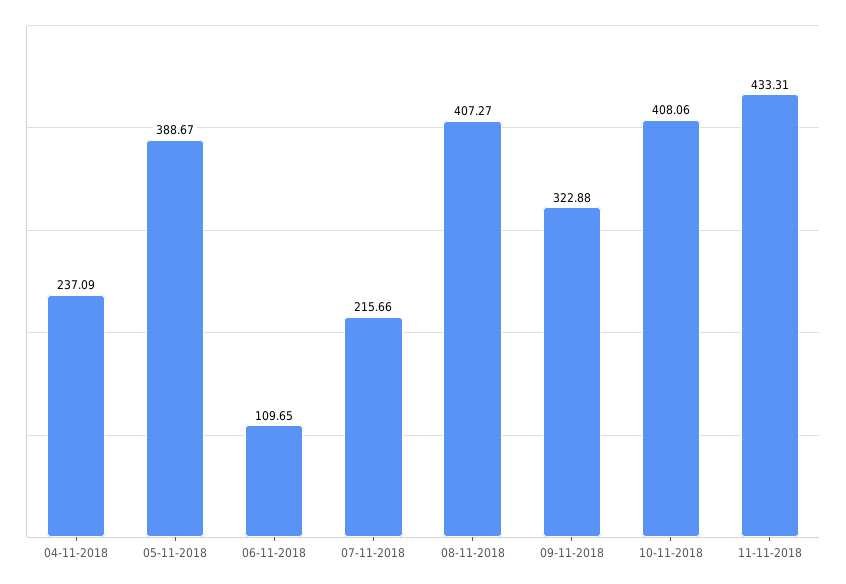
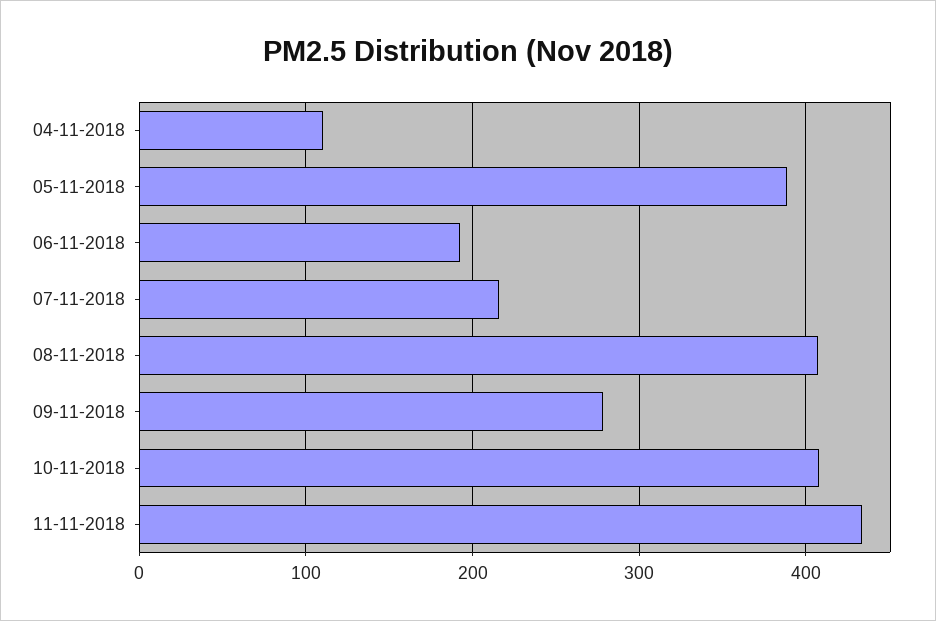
  {
-   "04-11-2018": 237.09,
+   "04-11-2018": 110,
    "05-11-2018": 388.67,
-   "06-11-2018": 109.65,
+   "06-11-2018": 190,
    "07-11-2018": 215.66,
    "08-11-2018": 407.27,
-   "09-11-2018": 322.88,
+   "09-11-2018": 280,
    "10-11-2018": 408.06,
    "11-11-2018": 433.31
  }

